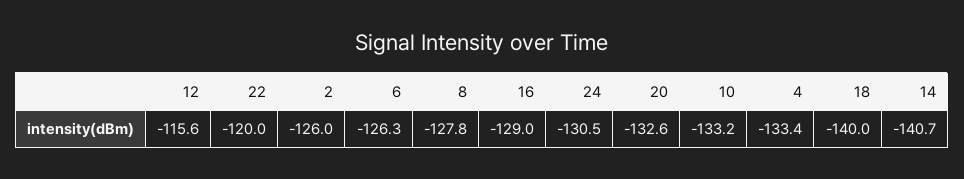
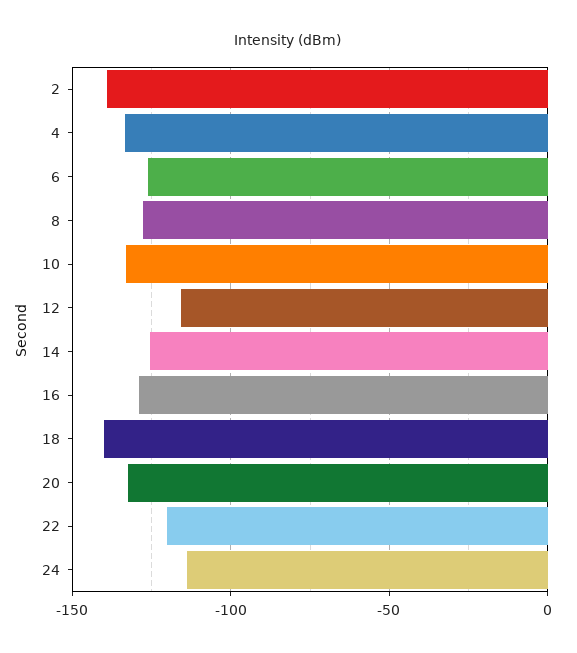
  {
    "12": -115.6,
    "22": -120,
-   "2": -126,
+   "2": -140,
    "6": -126.3,
    "8": -127.8,
    "16": -129,
-   "24": -130.5,
+   "24": -115,
    "20": -132.6,
    "10": -133.2,
    "4": -133.4,
    "18": -140,
-   "14": -140.7
+   "14": -125
  }

